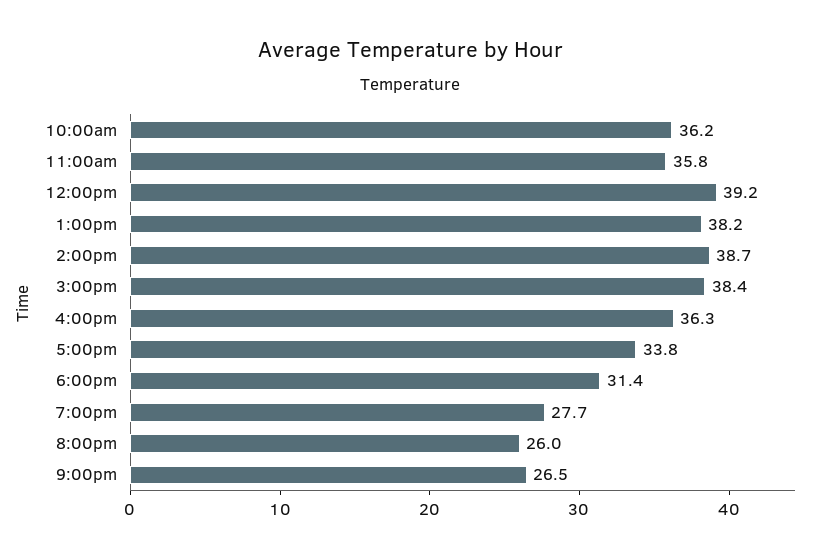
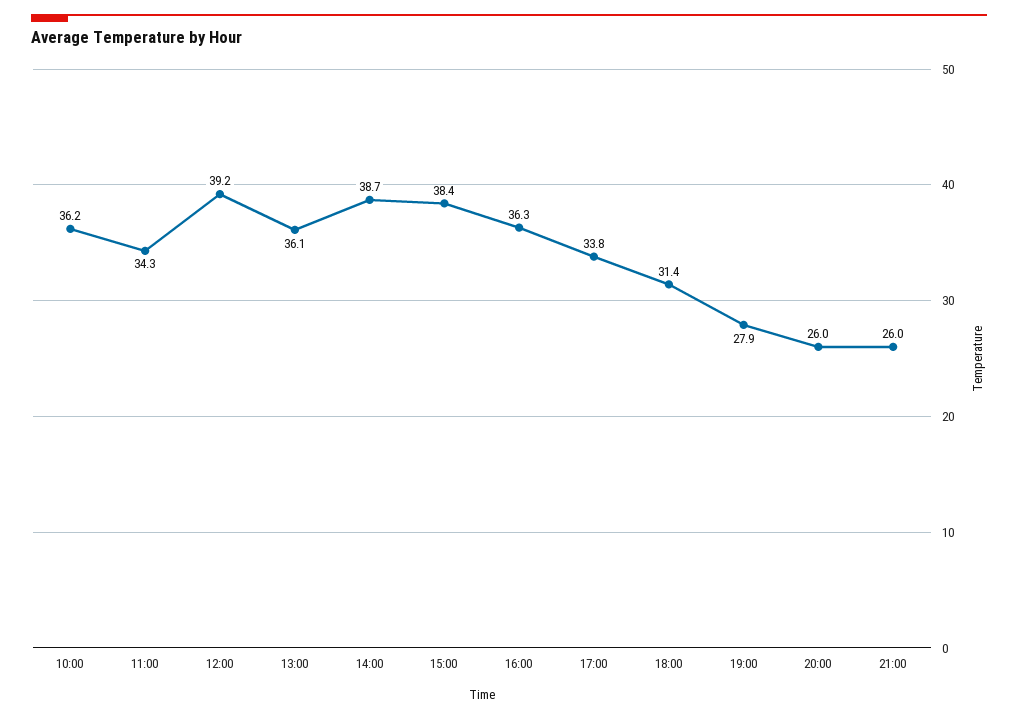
  {
    "10:00am": 36.2,
-   "11:00am": 35.8,
+   "11:00am": 34.3,
    "12:00pm": 39.2,
-   "1:00pm": 38.2,
+   "1:00pm": 36.1,
    "2:00pm": 38.7,
    "3:00pm": 38.4,
    "4:00pm": 36.3,
    "5:00pm": 33.8,
    "6:00pm": 31.4,
-   "7:00pm": 27.7,
+   "7:00pm": 27.9,
    "8:00pm": 26,
-   "9:00pm": 26.5
+   "9:00pm": 26
  }

